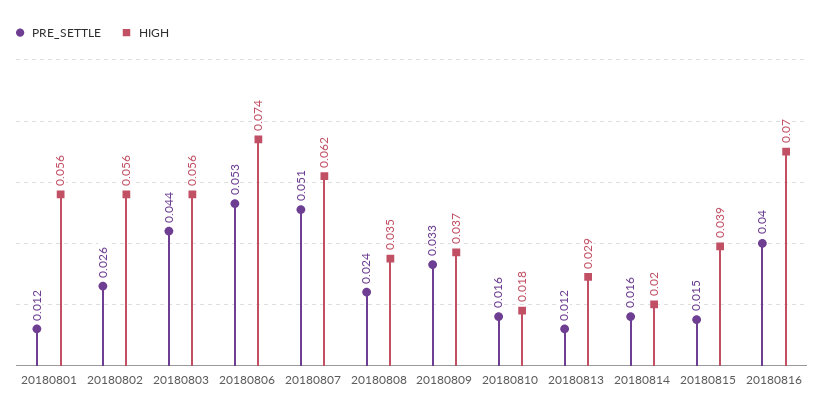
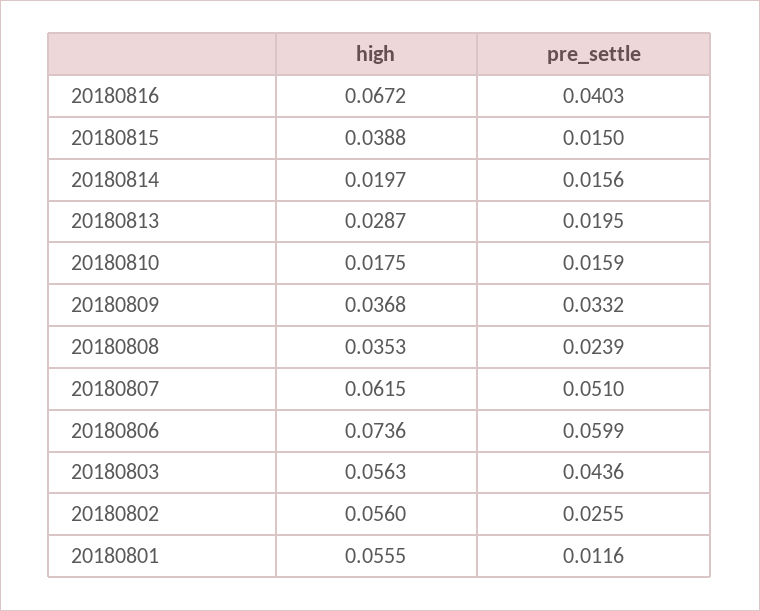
  {
    "PRE_SETTLE": {
      "20180801": 0.0116,
      "20180802": 0.0255,
      "20180803": 0.0436,
-     "20180806": 0.053,
+     "20180806": 0.0599,
      "20180807": 0.051,
      "20180808": 0.0239,
      "20180809": 0.0332,
      "20180810": 0.0159,
-     "20180813": 0.012,
+     "20180813": 0.0195,
      "20180814": 0.0156,
      "20180815": 0.015,
      "20180816": 0.0403
    },
    "HIGH": {
      "20180801": 0.0555,
      "20180802": 0.056,
      "20180803": 0.0563,
      "20180806": 0.0736,
      "20180807": 0.0615,
      "20180808": 0.0353,
      "20180809": 0.0368,
      "20180810": 0.0175,
      "20180813": 0.0287,
      "20180814": 0.0197,
      "20180815": 0.0388,
-     "20180816": 0.07
+     "20180816": 0.0672
    }
  }

